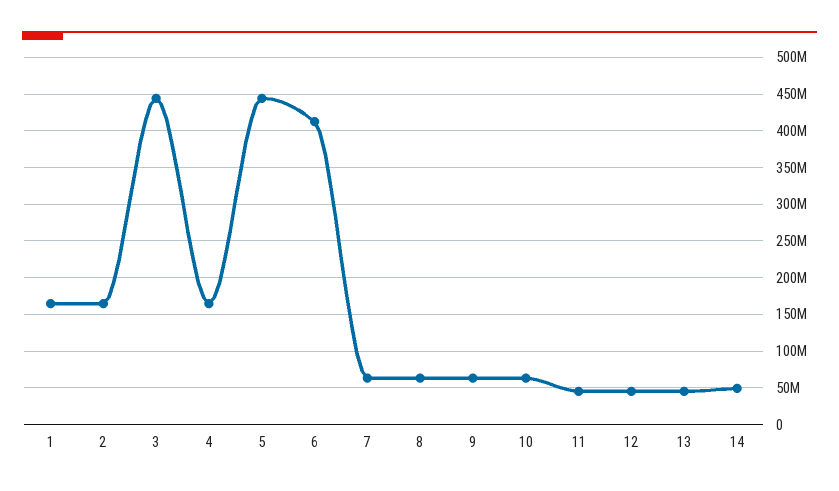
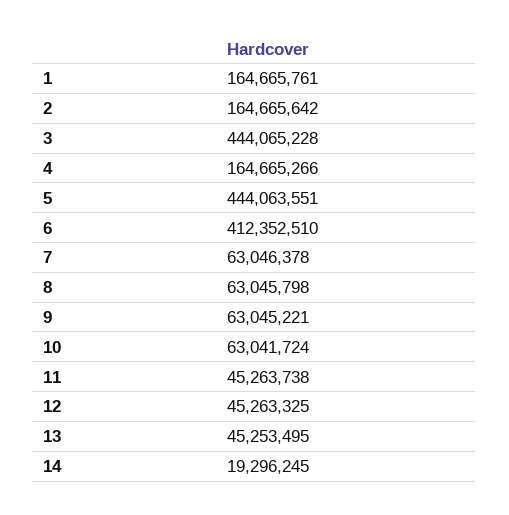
  {
    "1": 164665761,
    "2": 164665642,
    "3": 444065228,
    "4": 164665266,
    "5": 444063551,
    "6": 412352510,
    "7": 63046378,
    "8": 63045798,
    "9": 63045221,
    "10": 63041724,
    "11": 45263738,
    "12": 45263325,
    "13": 45253495,
-   "14": 50000000
+   "14": 19296245
  }

